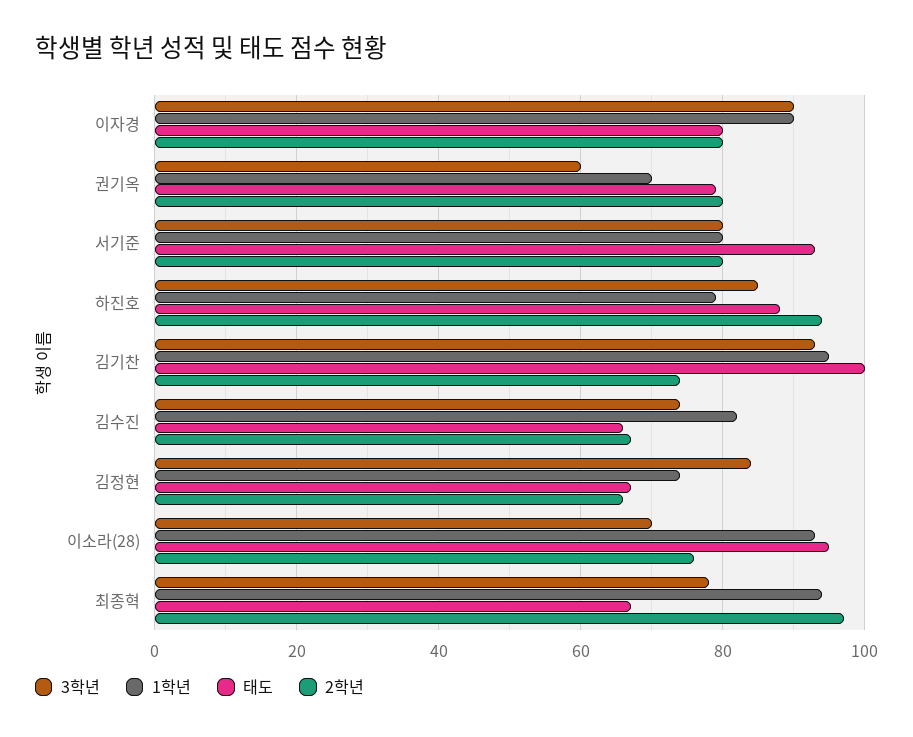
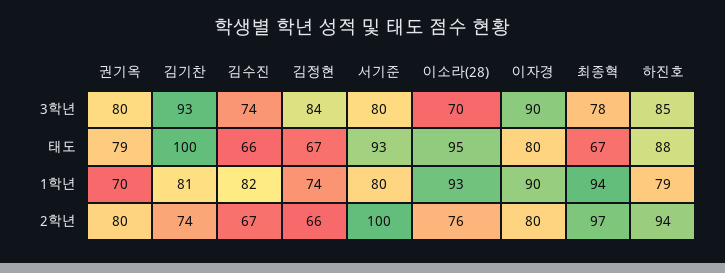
  {
    "3학년": {
      "이자경": 90,
-     "권기옥": 60,
+     "권기옥": 80,
      "서기준": 80,
      "하진호": 85,
      "김기찬": 93,
      "김수진": 74,
      "김정현": 84,
      "이소라(28)": 70,
      "최종혁": 78
    },
    "1학년": {
      "이자경": 90,
      "권기옥": 70,
      "서기준": 80,
      "하진호": 79,
-     "김기찬": 95,
+     "김기찬": 81,
      "김수진": 82,
      "김정현": 74,
      "이소라(28)": 93,
      "최종혁": 94
    },
    "태도": {
      "이자경": 80,
      "권기옥": 79,
      "서기준": 93,
      "하진호": 88,
      "김기찬": 100,
      "김수진": 66,
      "김정현": 67,
      "이소라(28)": 95,
      "최종혁": 67
    },
    "2학년": {
      "이자경": 80,
      "권기옥": 80,
-     "서기준": 80,
+     "서기준": 100,
      "하진호": 94,
      "김기찬": 74,
      "김수진": 67,
      "김정현": 66,
      "이소라(28)": 76,
      "최종혁": 97
    }
  }

